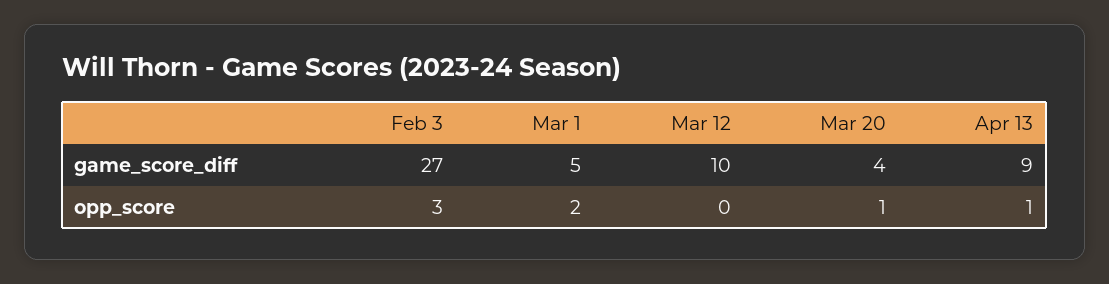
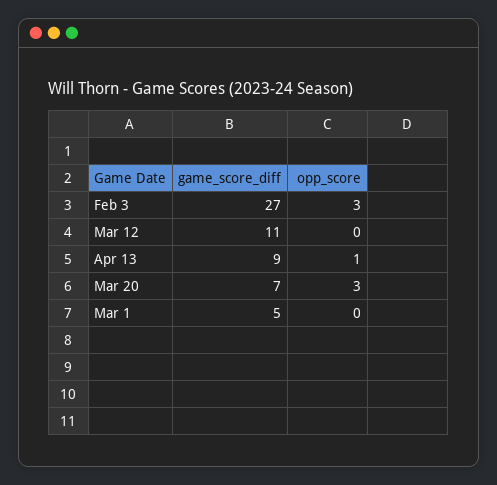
  {
    "Feb 3": {
      "game_score_diff": 27,
      "opp_score": 3
    },
    "Mar 1": {
      "game_score_diff": 5,
-     "opp_score": 2
+     "opp_score": 0
    },
    "Mar 12": {
-     "game_score_diff": 10,
+     "game_score_diff": 11,
      "opp_score": 0
    },
    "Mar 20": {
-     "game_score_diff": 4,
+     "game_score_diff": 7,
-     "opp_score": 1
+     "opp_score": 3
    },
    "Apr 13": {
      "game_score_diff": 9,
      "opp_score": 1
    }
  }

